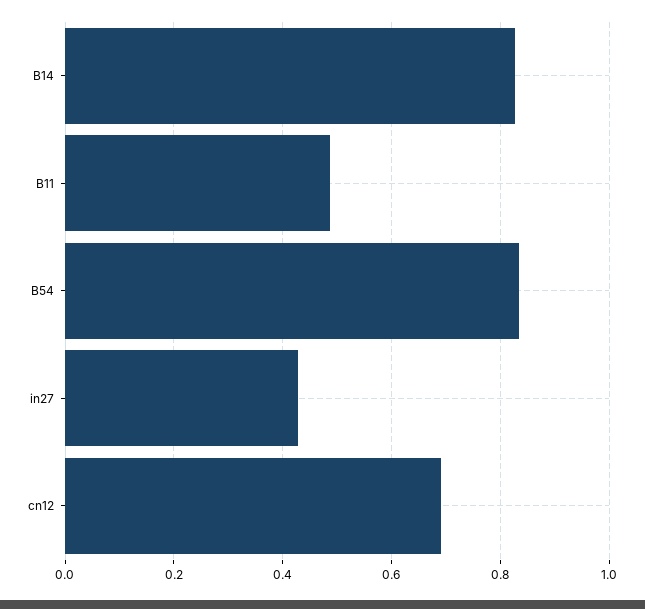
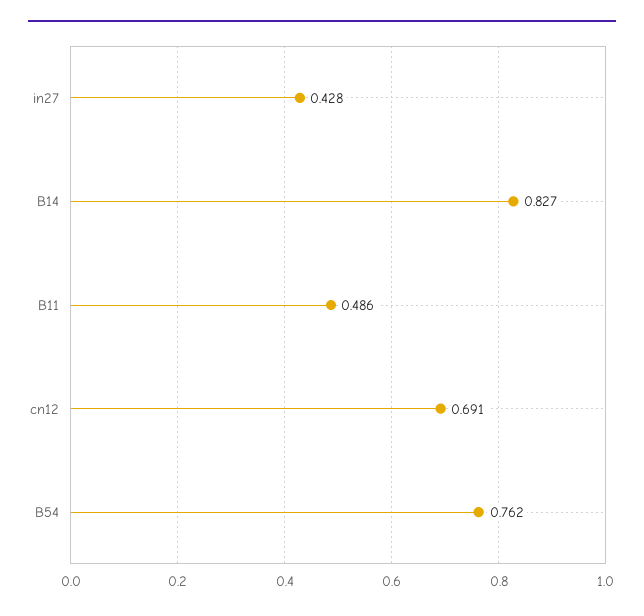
  {
    "B14": 0.827,
    "B11": 0.486,
-   "B54": 0.84,
+   "B54": 0.762,
    "in27": 0.428,
    "cn12": 0.691
  }

